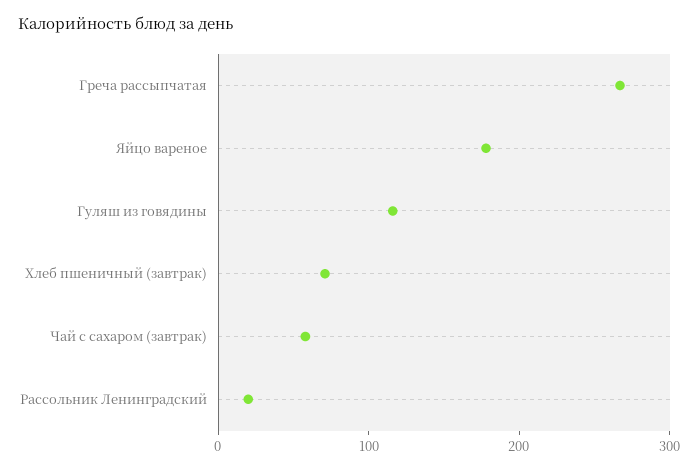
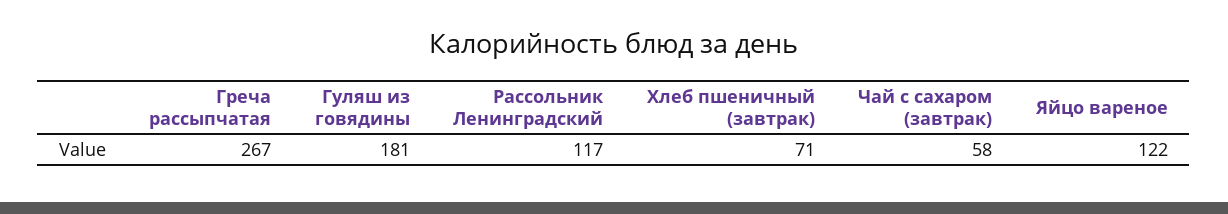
  {
    "Греча рассыпчатая": 267,
-   "Яйцо вареное": 180,
+   "Яйцо вареное": 122,
-   "Гуляш из говядины": 120,
+   "Гуляш из говядины": 181,
    "Хлеб пшеничный (завтрак)": 71,
    "Чай с сахаром (завтрак)": 58,
-   "Рассольник Ленинградский": 20
+   "Рассольник Ленинградский": 117
  }

